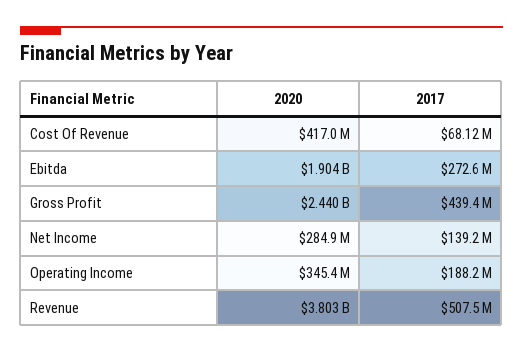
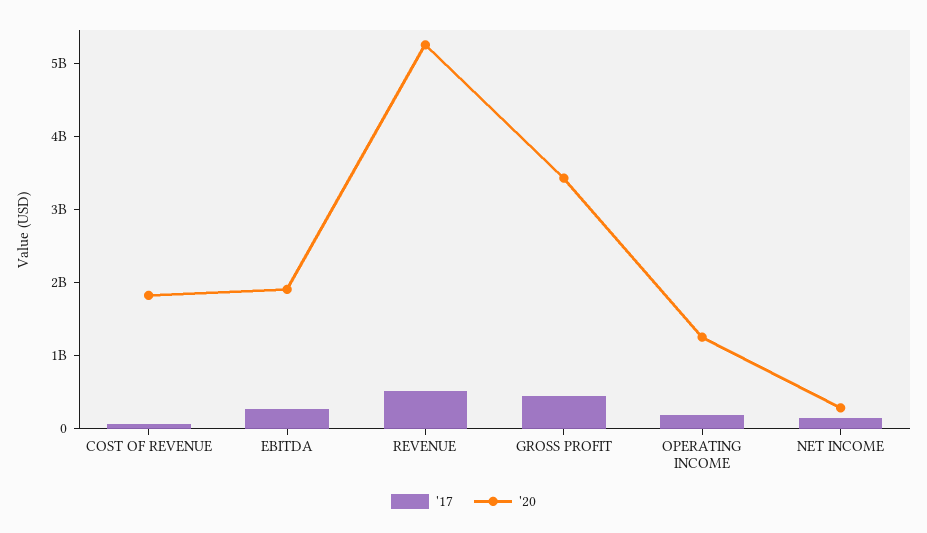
  {
    "2020": {
-     "Cost Of Revenue": 417000000,
+     "Cost Of Revenue": 1800000000,
      "Ebitda": 1904000000,
-     "Gross Profit": 2440000000,
+     "Gross Profit": 3400000000,
      "Net Income": 284900000,
-     "Operating Income": 345400000,
+     "Operating Income": 1200000000,
-     "Revenue": 3803000000
+     "Revenue": 5200000000
    },
    "2017": {
      "Cost Of Revenue": 68120000,
      "Ebitda": 272600000,
      "Gross Profit": 439400000,
      "Net Income": 139200000,
      "Operating Income": 188200000,
      "Revenue": 507500000
    }
  }

